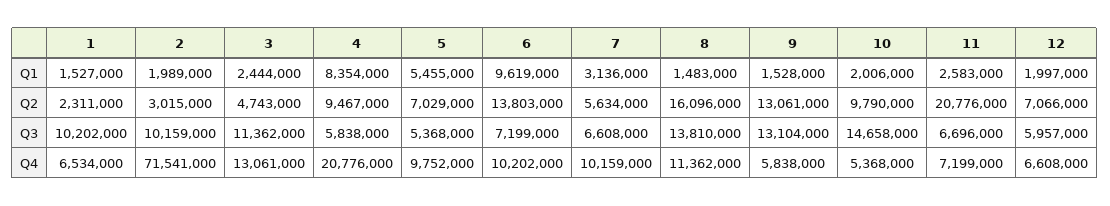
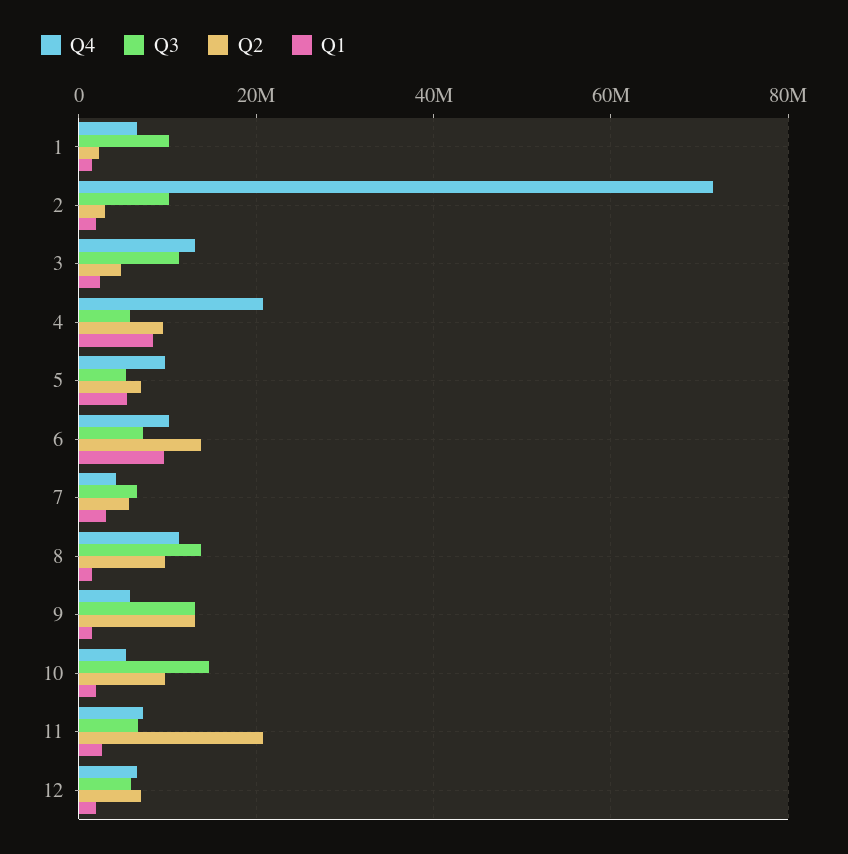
  {
    "Q1": {
      "1": 1527000,
      "2": 1989000,
      "3": 2444000,
      "4": 8354000,
      "5": 5455000,
      "6": 9619000,
      "7": 3136000,
      "8": 1483000,
      "9": 1528000,
      "10": 2006000,
      "11": 2583000,
      "12": 1997000
    },
    "Q2": {
      "1": 2311000,
      "2": 3015000,
      "3": 4743000,
      "4": 9467000,
      "5": 7029000,
      "6": 13803000,
      "7": 5634000,
-     "8": 16096000,
+     "8": 10000000,
      "9": 13061000,
      "10": 9790000,
      "11": 20776000,
      "12": 7066000
    },
    "Q3": {
      "1": 10202000,
      "2": 10159000,
      "3": 11362000,
      "4": 5838000,
      "5": 5368000,
      "6": 7199000,
      "7": 6608000,
      "8": 13810000,
      "9": 13104000,
      "10": 14658000,
      "11": 6696000,
      "12": 5957000
    },
    "Q4": {
      "1": 6534000,
      "2": 71541000,
      "3": 13061000,
      "4": 20776000,
      "5": 9752000,
      "6": 10202000,
-     "7": 10159000,
+     "7": 4000000,
      "8": 11362000,
      "9": 5838000,
      "10": 5368000,
      "11": 7199000,
      "12": 6608000
    }
  }

